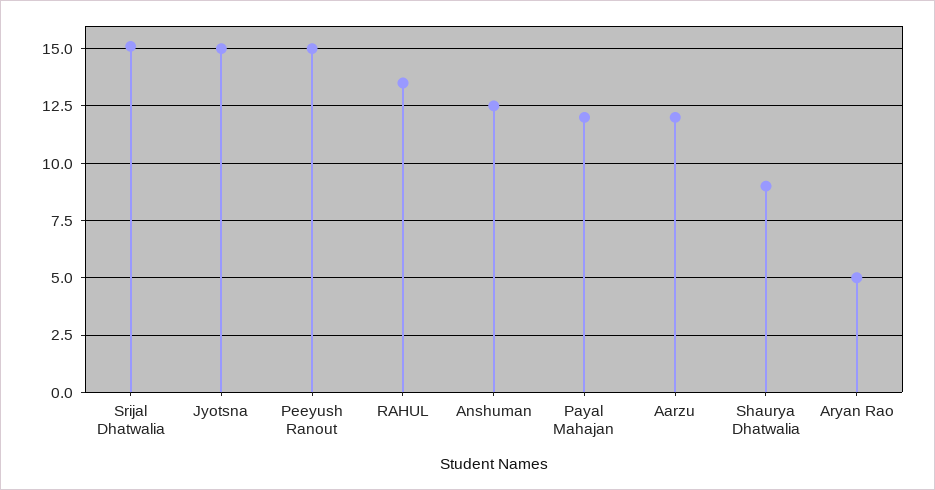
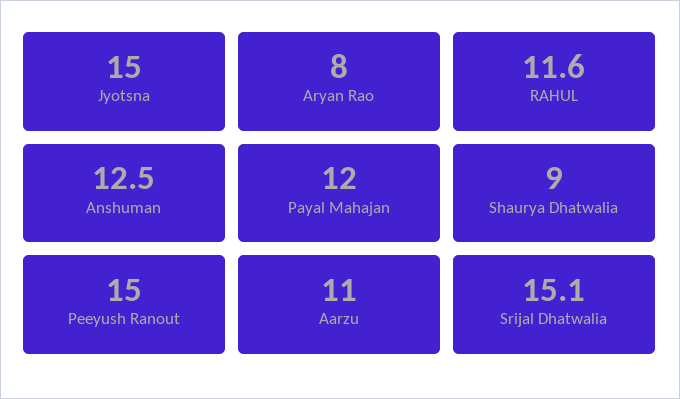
  {
    "Srijal Dhatwalia": 15.1,
    "Jyotsna": 15,
    "Peeyush Ranout": 15,
-   "RAHUL": 13.5,
+   "RAHUL": 11.6,
    "Anshuman": 12.5,
    "Payal Mahajan": 12,
-   "Aarzu": 12,
+   "Aarzu": 11,
    "Shaurya Dhatwalia": 9,
-   "Aryan Rao": 5
+   "Aryan Rao": 8
  }

